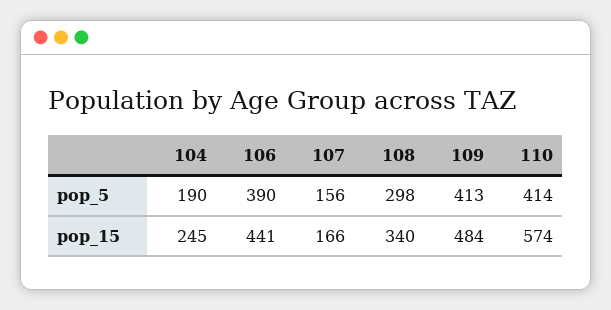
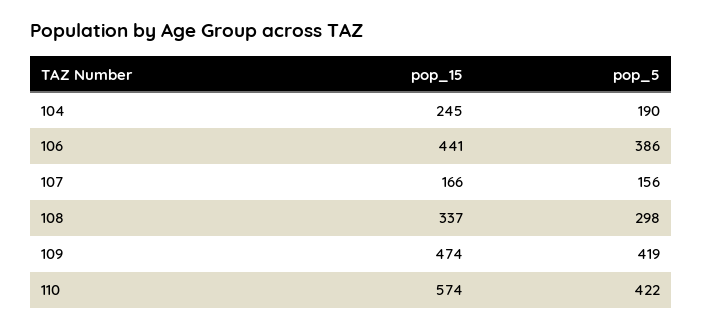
  {
    "104": {
      "pop_5": 190,
      "pop_15": 245
    },
    "106": {
-     "pop_5": 390,
+     "pop_5": 386,
      "pop_15": 441
    },
    "107": {
      "pop_5": 156,
      "pop_15": 166
    },
    "108": {
      "pop_5": 298,
-     "pop_15": 340
+     "pop_15": 337
    },
    "109": {
-     "pop_5": 413,
+     "pop_5": 419,
-     "pop_15": 484
+     "pop_15": 474
    },
    "110": {
-     "pop_5": 414,
+     "pop_5": 422,
      "pop_15": 574
    }
  }

